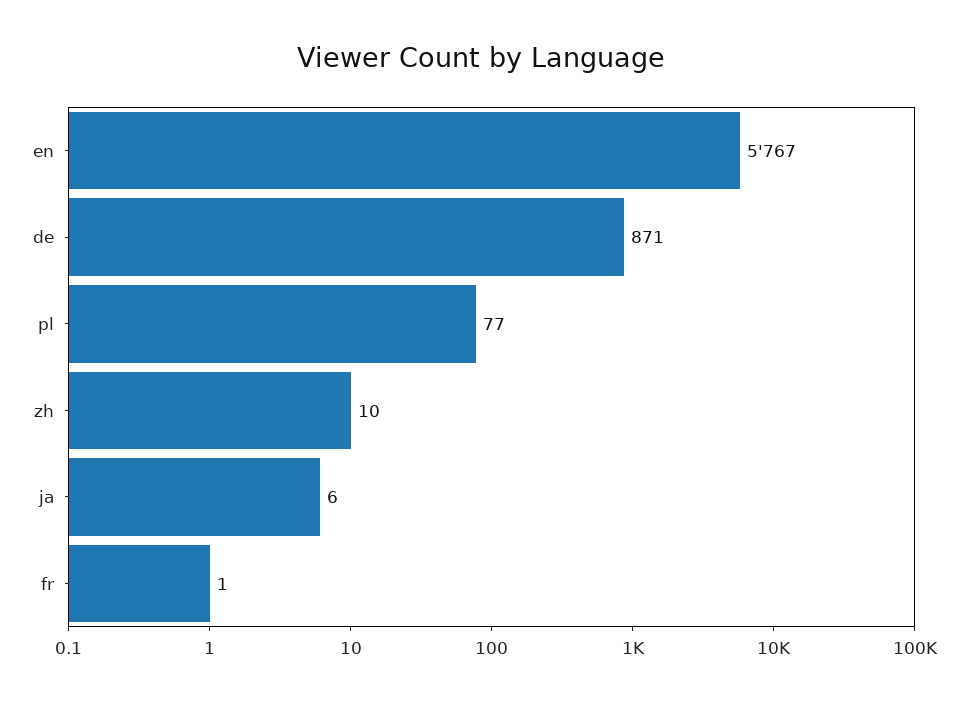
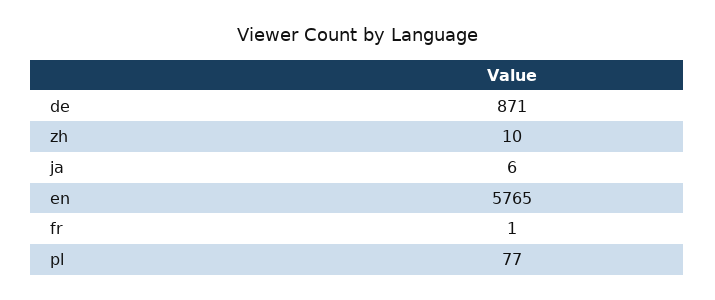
  {
-   "en": 5767,
+   "en": 5765,
    "de": 871,
    "pl": 77,
    "zh": 10,
    "ja": 6,
    "fr": 1
  }

